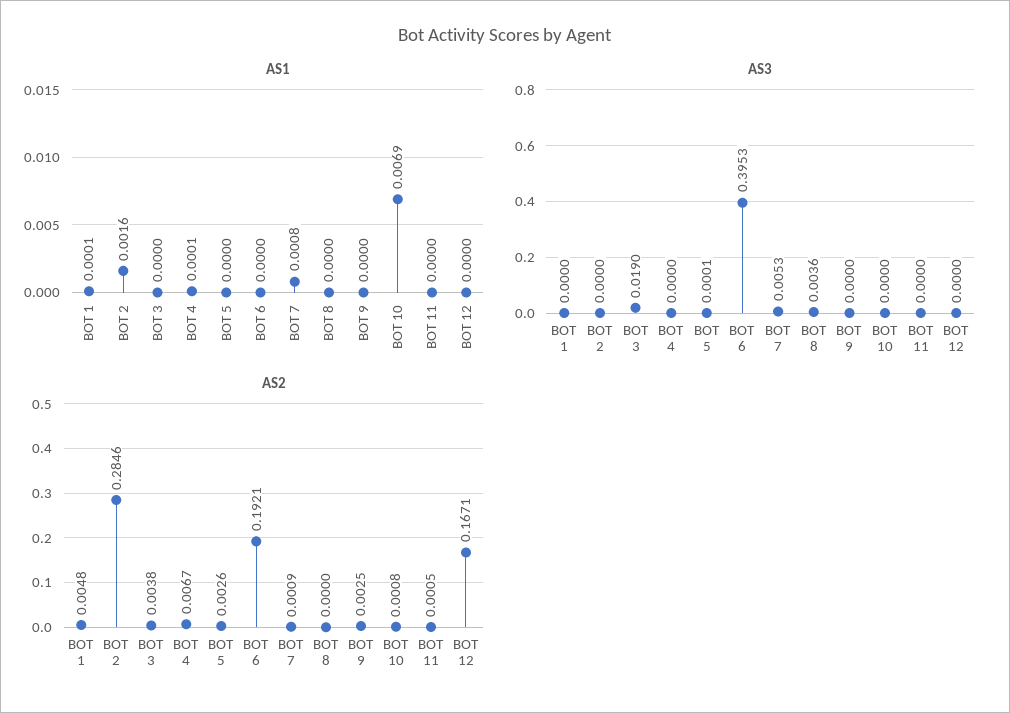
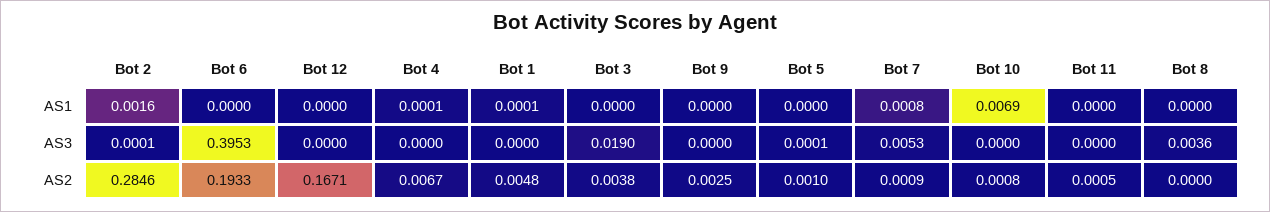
  {
    "AS1": {
      "BOT 1": 0.0001,
      "BOT 2": 0.0016,
      "BOT 3": 0,
      "BOT 4": 0.0001,
      "BOT 5": 0,
      "BOT 6": 0,
      "BOT 7": 0.0008,
      "BOT 8": 0,
      "BOT 9": 0,
      "BOT 10": 0.0069,
      "BOT 11": 0,
      "BOT 12": 0
    },
    "AS3": {
      "BOT 1": 0,
-     "BOT 2": 0,
+     "BOT 2": 0.0001,
      "BOT 3": 0.019,
      "BOT 4": 0,
      "BOT 5": 0.0001,
      "BOT 6": 0.3953,
      "BOT 7": 0.0053,
      "BOT 8": 0.0036,
      "BOT 9": 0,
      "BOT 10": 0,
      "BOT 11": 0,
      "BOT 12": 0
    },
    "AS2": {
      "BOT 1": 0.0048,
      "BOT 2": 0.2846,
      "BOT 3": 0.0038,
      "BOT 4": 0.0067,
-     "BOT 5": 0.0026,
+     "BOT 5": 0.001,
-     "BOT 6": 0.1921,
+     "BOT 6": 0.1933,
      "BOT 7": 0.0009,
      "BOT 8": 0,
      "BOT 9": 0.0025,
      "BOT 10": 0.0008,
      "BOT 11": 0.0005,
      "BOT 12": 0.1671
    }
  }

